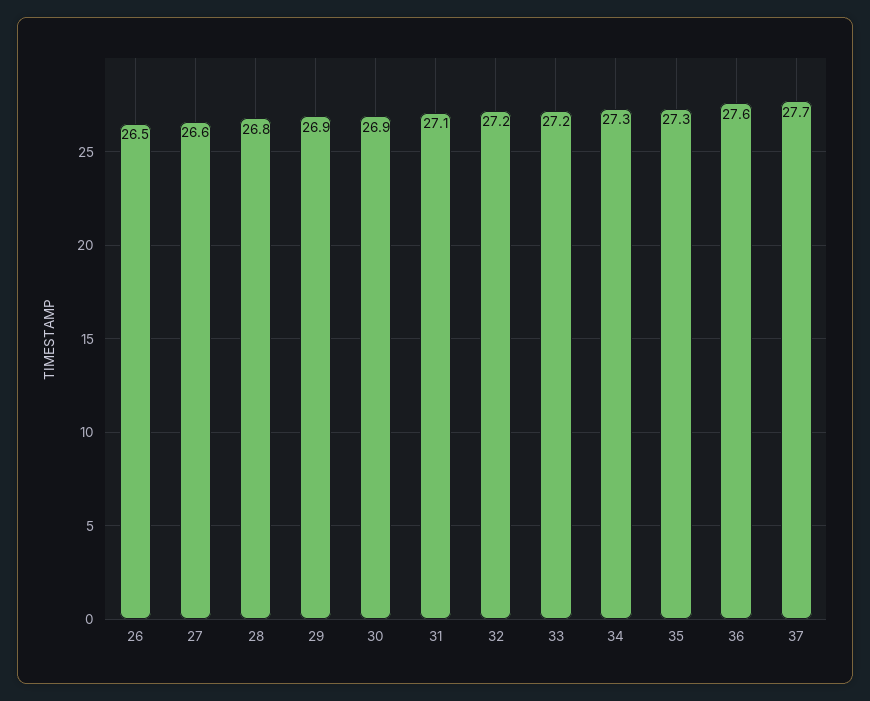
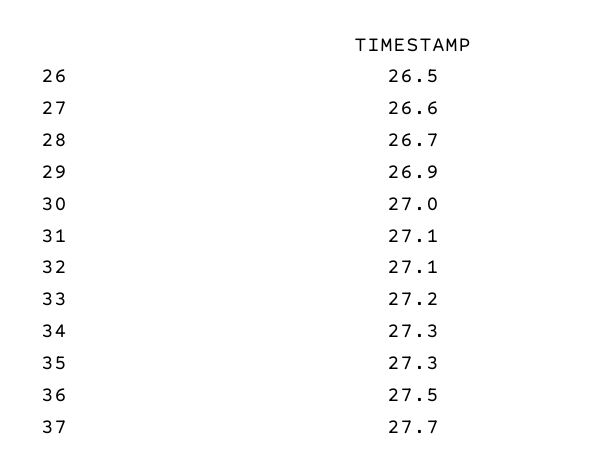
  {
    "26": 26.5,
    "27": 26.6,
-   "28": 26.8,
+   "28": 26.7,
    "29": 26.9,
-   "30": 26.9,
+   "30": 27,
    "31": 27.1,
-   "32": 27.2,
+   "32": 27.1,
    "33": 27.2,
    "34": 27.3,
    "35": 27.3,
-   "36": 27.6,
+   "36": 27.5,
    "37": 27.7
  }

